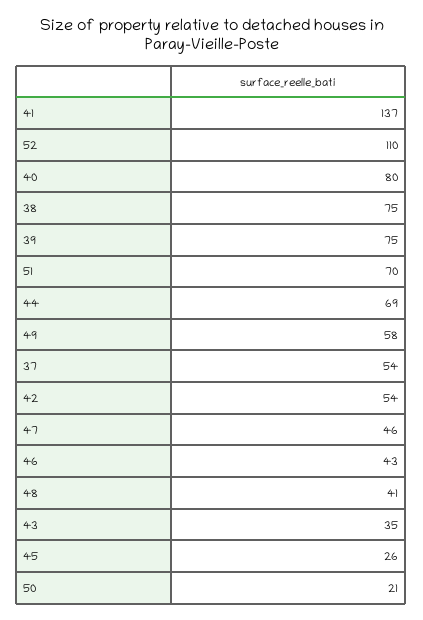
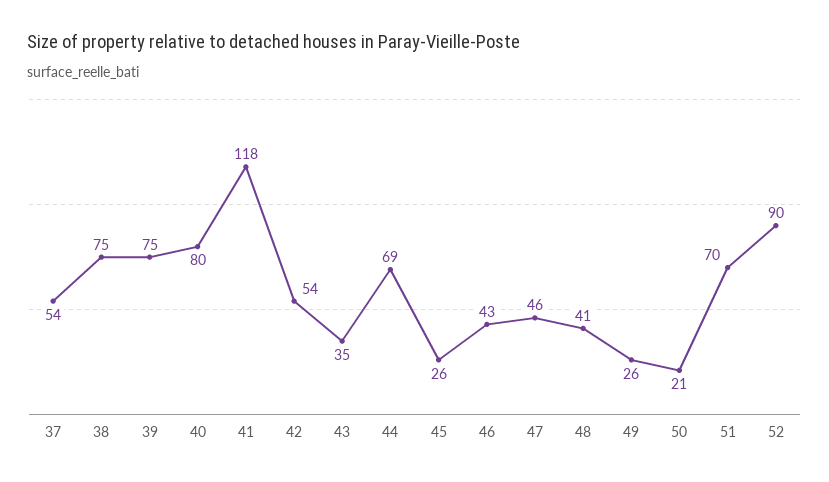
  {
-   "41": 137,
+   "41": 118,
-   "52": 110,
+   "52": 90,
    "40": 80,
    "38": 75,
    "39": 75,
    "51": 70,
    "44": 69,
-   "49": 58,
+   "49": 26,
    "37": 54,
    "42": 54,
    "47": 46,
    "46": 43,
    "48": 41,
    "43": 35,
    "45": 26,
    "50": 21
  }

